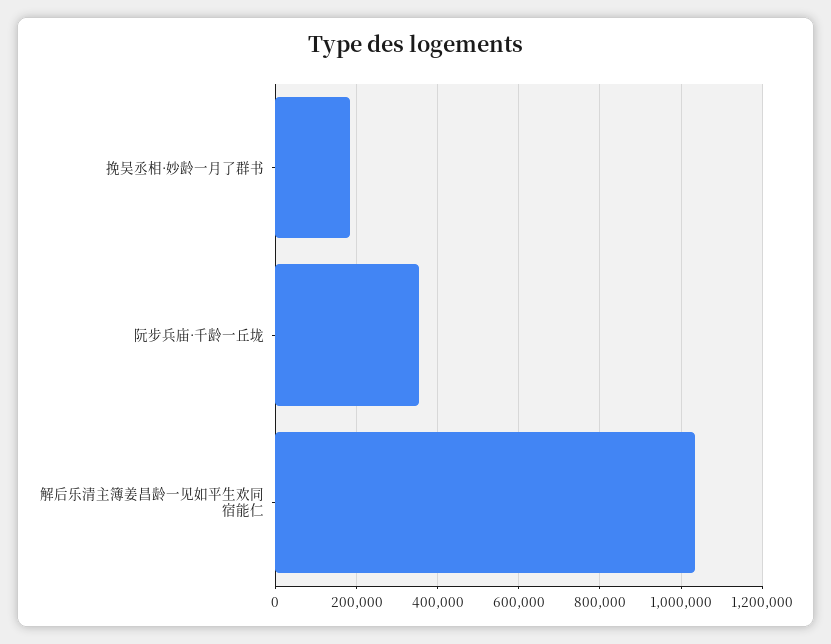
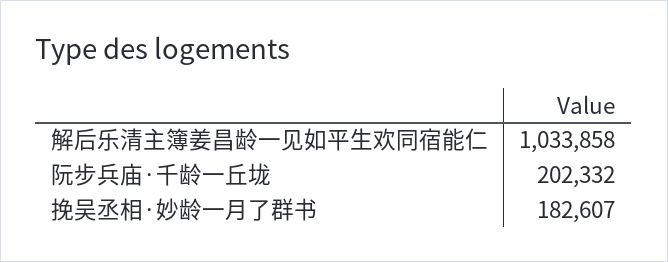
  {
    "挽吴丞相·妙龄一月了群书": 182607,
-   "阮步兵庙·千龄一丘垅": 360000,
+   "阮步兵庙·千龄一丘垅": 202332,
    "解后乐清主簿姜昌龄一见如平生欢同宿能仁": 1033858
  }

